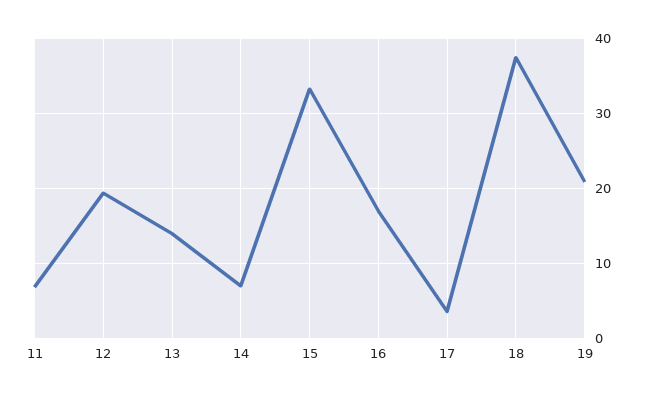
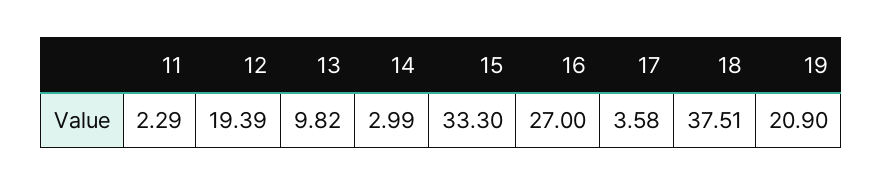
  {
-   "11": 7,
+   "11": 2.29,
    "12": 19.39,
-   "13": 14,
+   "13": 9.82,
-   "14": 7,
+   "14": 2.99,
    "15": 33.3,
-   "16": 17,
+   "16": 27,
    "17": 3.58,
    "18": 37.51,
    "19": 20.9
  }

